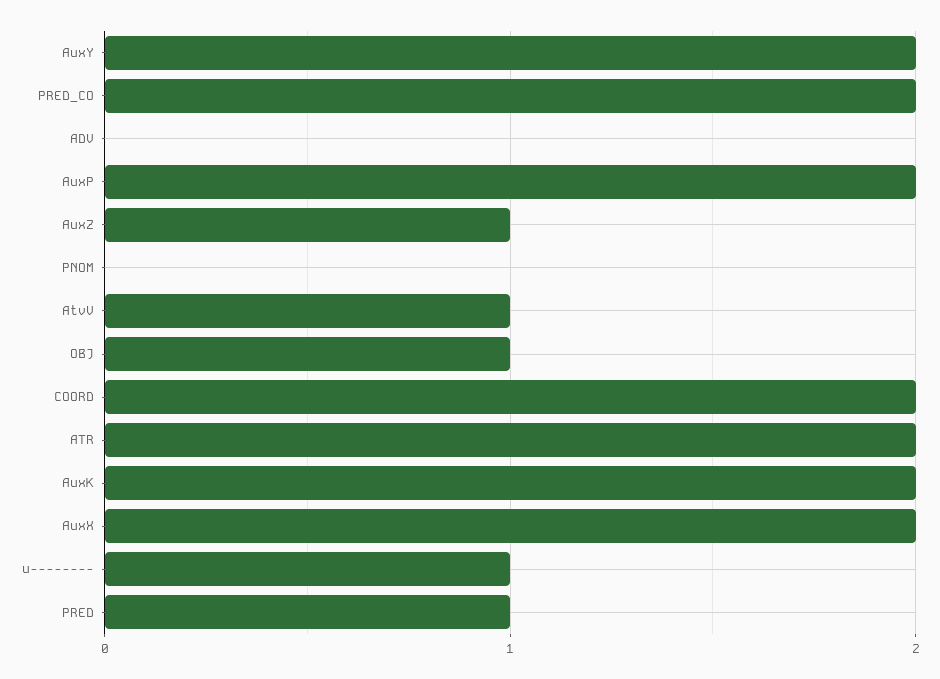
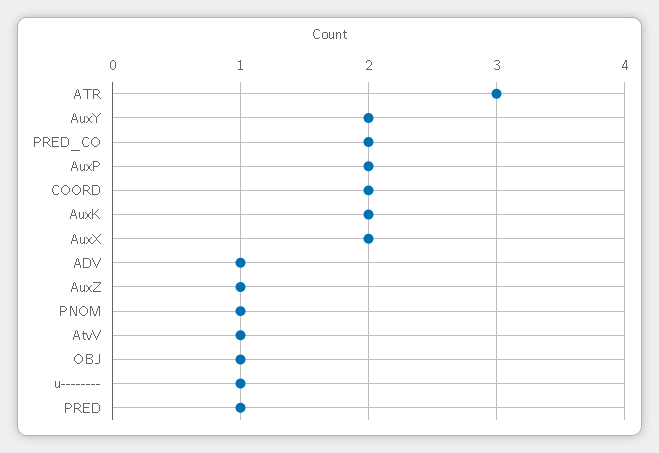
  {
    "AuxY": 2,
    "PRED_CO": 2,
-   "ADV": 0,
+   "ADV": 1,
    "AuxP": 2,
    "AuxZ": 1,
-   "PNOM": 0,
+   "PNOM": 1,
    "AtvV": 1,
    "OBJ": 1,
    "COORD": 2,
-   "ATR": 2,
+   "ATR": 3,
    "AuxK": 2,
    "AuxX": 2,
    "u--------": 1,
    "PRED": 1
  }

